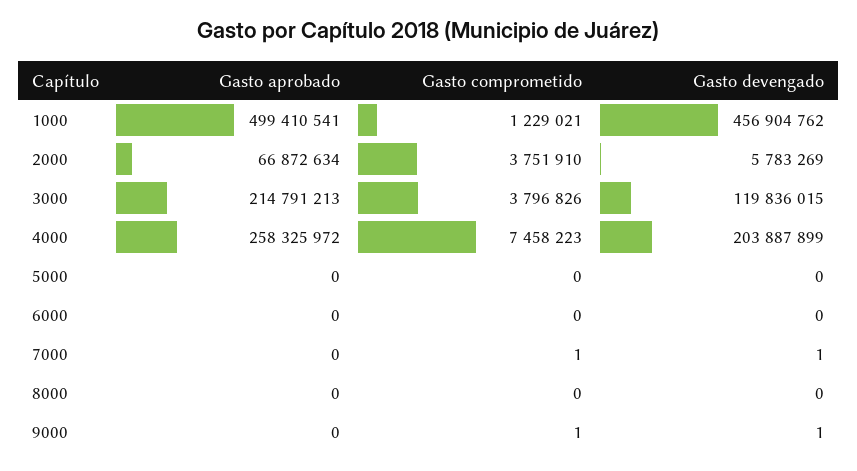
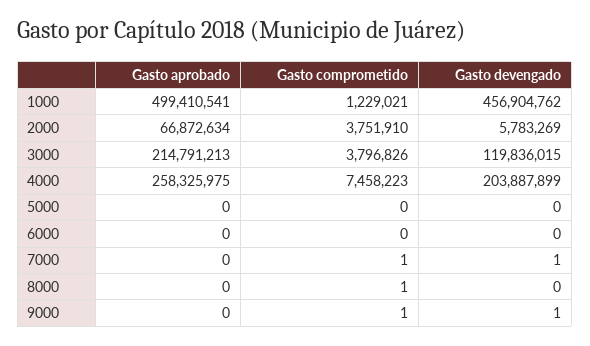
  {
    "Gasto aprobado": {
      "1000": 499410541,
      "2000": 66872634,
      "3000": 214791213,
-     "4000": 258325972,
+     "4000": 258325975,
      "5000": 0,
      "6000": 0,
      "7000": 0,
      "8000": 0,
      "9000": 0
    },
    "Gasto comprometido": {
      "1000": 1229021,
      "2000": 3751910,
      "3000": 3796826,
      "4000": 7458223,
      "5000": 0,
      "6000": 0,
      "7000": 1,
-     "8000": 0,
+     "8000": 1,
      "9000": 1
    },
    "Gasto devengado": {
      "1000": 456904762,
      "2000": 5783269,
      "3000": 119836015,
      "4000": 203887899,
      "5000": 0,
      "6000": 0,
      "7000": 1,
      "8000": 0,
      "9000": 1
    }
  }

